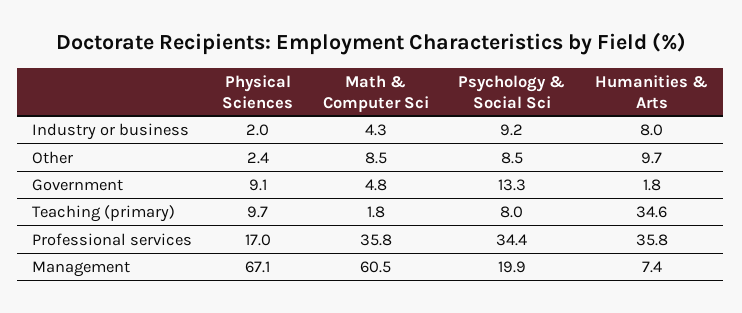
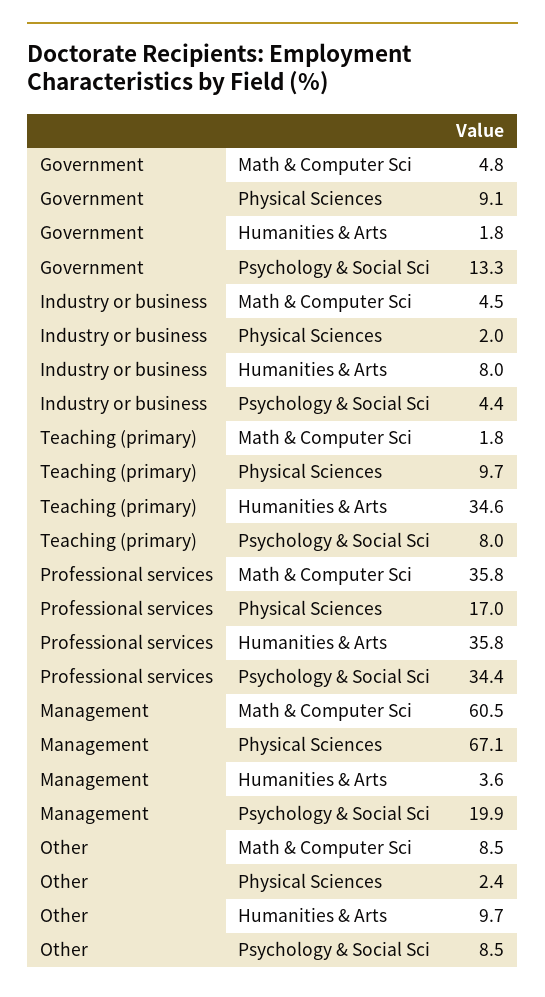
  {
    "Physical Sciences": {
      "Industry or business": 2,
      "Other": 2.4,
      "Government": 9.1,
      "Teaching (primary)": 9.7,
      "Professional services": 17,
      "Management": 67.1
    },
    "Math & Computer Sci": {
-     "Industry or business": 4.3,
+     "Industry or business": 4.5,
      "Other": 8.5,
      "Government": 4.8,
      "Teaching (primary)": 1.8,
      "Professional services": 35.8,
      "Management": 60.5
    },
    "Psychology & Social Sci": {
-     "Industry or business": 9.2,
+     "Industry or business": 4.4,
      "Other": 8.5,
      "Government": 13.3,
      "Teaching (primary)": 8,
      "Professional services": 34.4,
      "Management": 19.9
    },
    "Humanities & Arts": {
      "Industry or business": 8,
      "Other": 9.7,
      "Government": 1.8,
      "Teaching (primary)": 34.6,
      "Professional services": 35.8,
-     "Management": 7.4
+     "Management": 3.6
    }
  }

